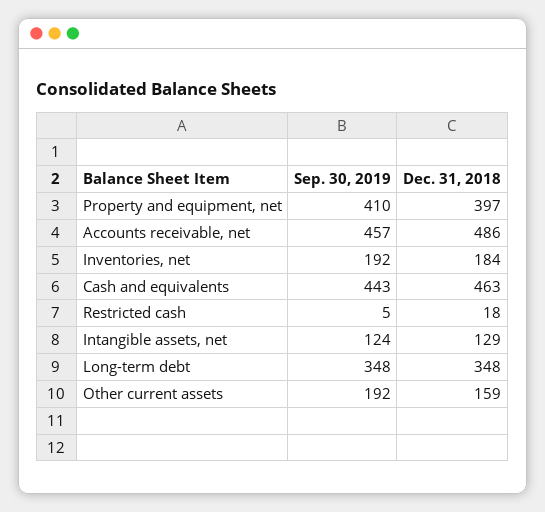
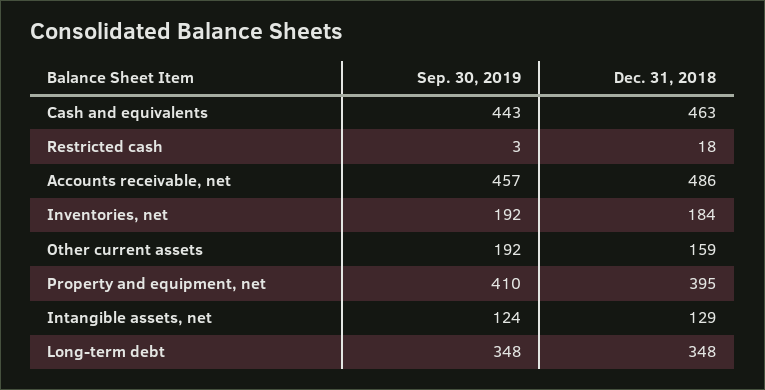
  {
    "Sep. 30, 2019": {
      "Property and equipment, net": 410,
      "Accounts receivable, net": 457,
      "Inventories, net": 192,
      "Cash and equivalents": 443,
-     "Restricted cash": 5,
+     "Restricted cash": 3,
      "Intangible assets, net": 124,
      "Long-term debt": 348,
      "Other current assets": 192
    },
    "Dec. 31, 2018": {
-     "Property and equipment, net": 397,
+     "Property and equipment, net": 395,
      "Accounts receivable, net": 486,
      "Inventories, net": 184,
      "Cash and equivalents": 463,
      "Restricted cash": 18,
      "Intangible assets, net": 129,
      "Long-term debt": 348,
      "Other current assets": 159
    }
  }

